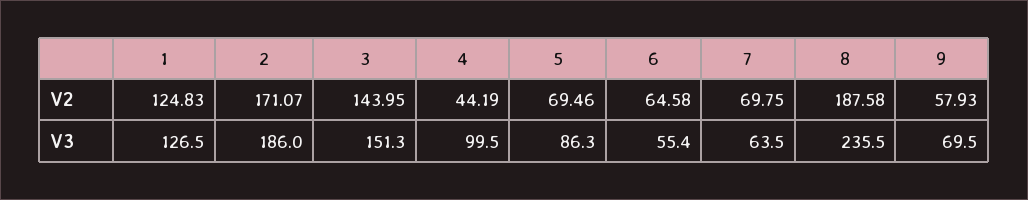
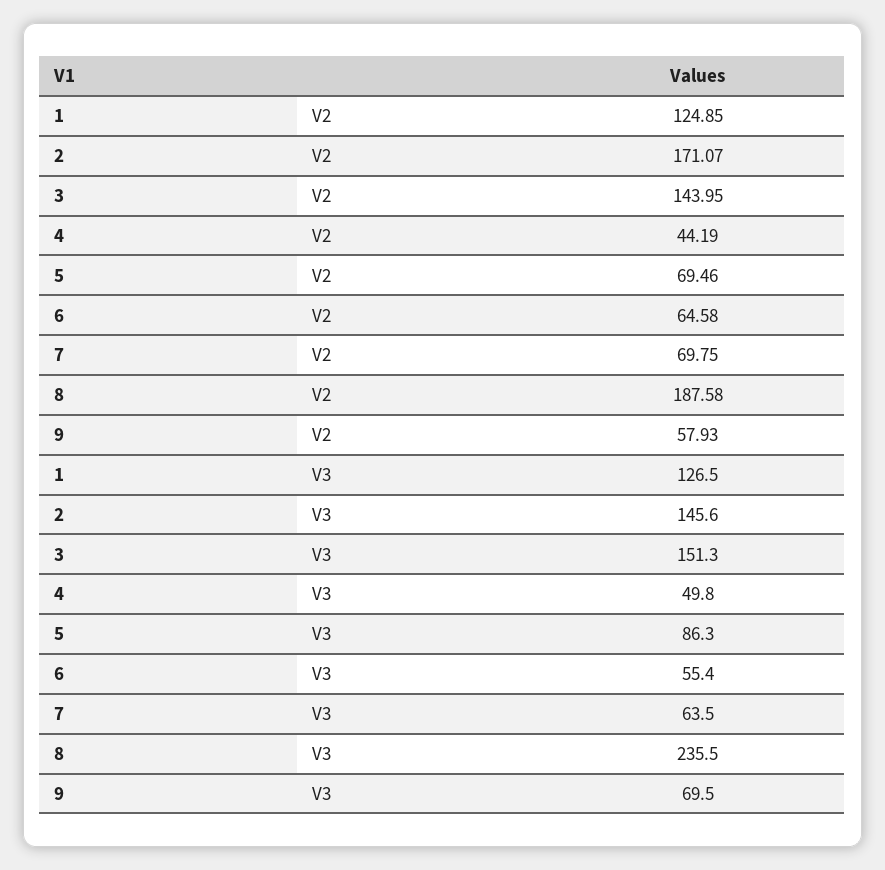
  {
    "1": {
-     "V2": 124.83,
+     "V2": 124.85,
      "V3": 126.5
    },
    "2": {
      "V2": 171.07,
-     "V3": 186
+     "V3": 145.6
    },
    "3": {
      "V2": 143.95,
      "V3": 151.3
    },
    "4": {
      "V2": 44.19,
-     "V3": 99.5
+     "V3": 49.8
    },
    "5": {
      "V2": 69.46,
      "V3": 86.3
    },
    "6": {
      "V2": 64.58,
      "V3": 55.4
    },
    "7": {
      "V2": 69.75,
      "V3": 63.5
    },
    "8": {
      "V2": 187.58,
      "V3": 235.5
    },
    "9": {
      "V2": 57.93,
      "V3": 69.5
    }
  }

